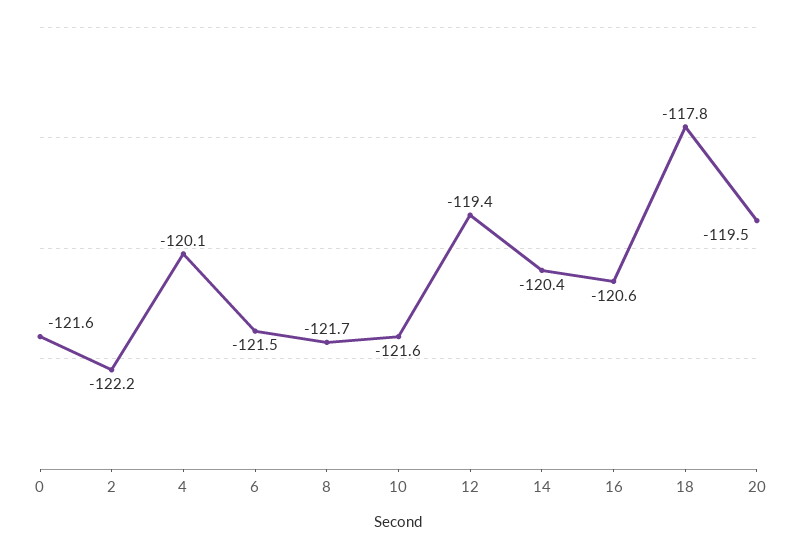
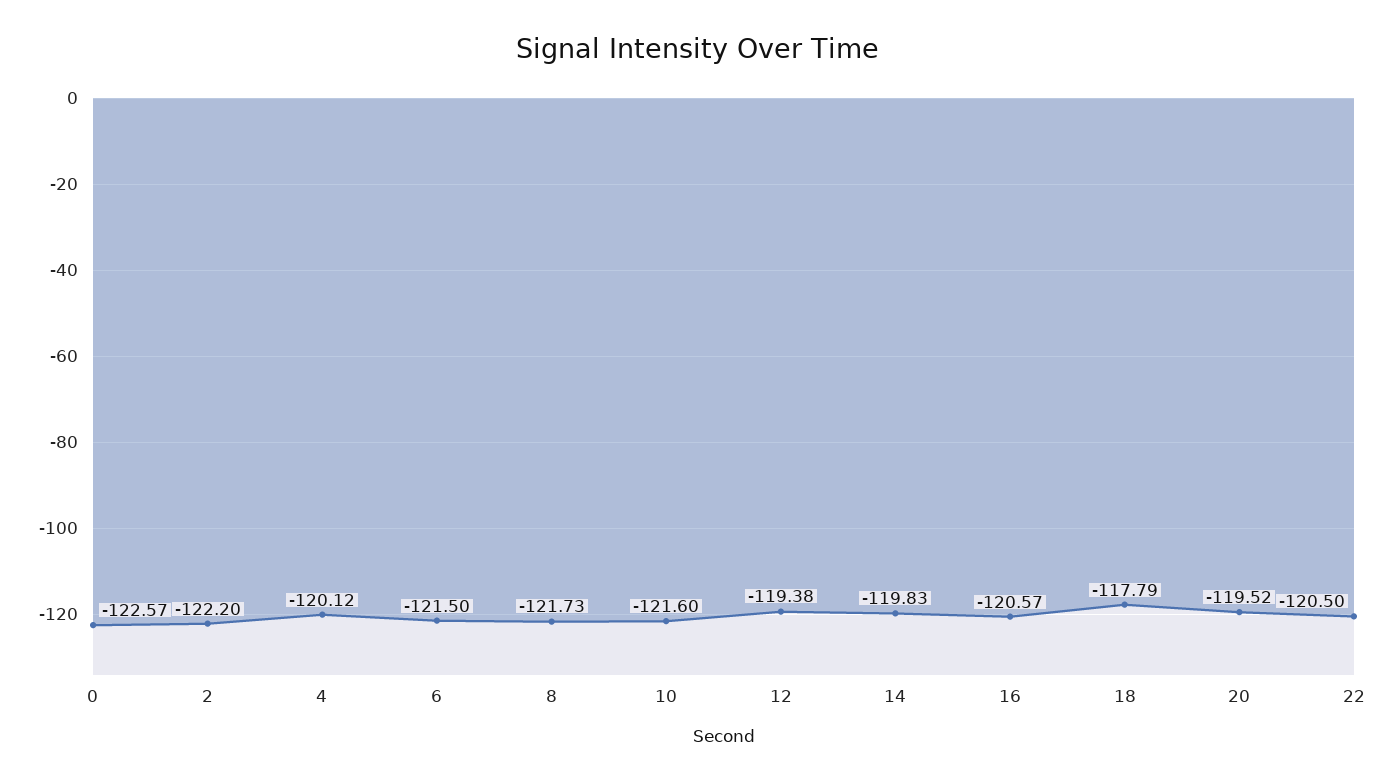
  {
-   "0": -121.6,
+   "0": -122.57,
    "2": -122.2,
    "4": -120.12,
    "6": -121.5,
    "8": -121.73,
    "10": -121.6,
    "12": -119.38,
-   "14": -120.4,
+   "14": -119.83,
    "16": -120.57,
    "18": -117.79,
-   "20": -119.52
+   "20": -119.52,
+   "22": -120.5
  }

